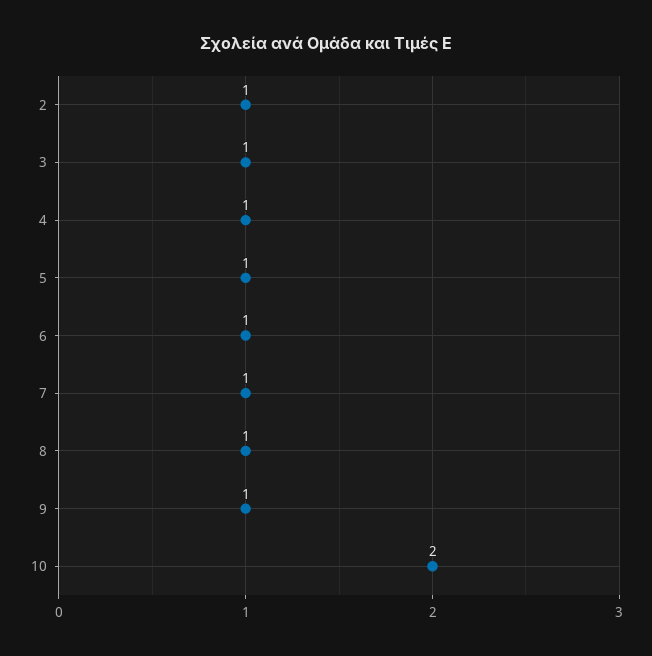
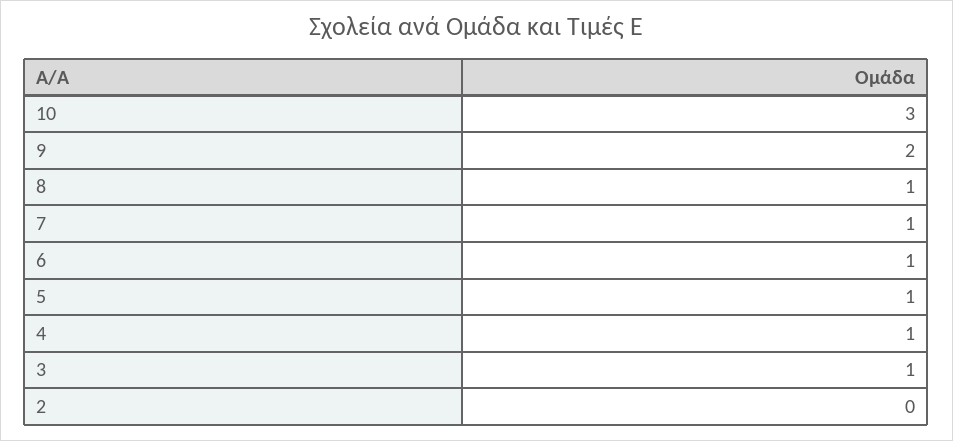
  {
-   "2": 1,
+   "2": 0,
    "3": 1,
    "4": 1,
    "5": 1,
    "6": 1,
    "7": 1,
    "8": 1,
-   "9": 1,
+   "9": 2,
-   "10": 2
+   "10": 3
  }

